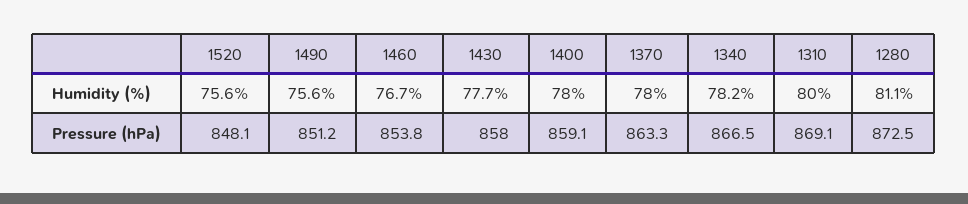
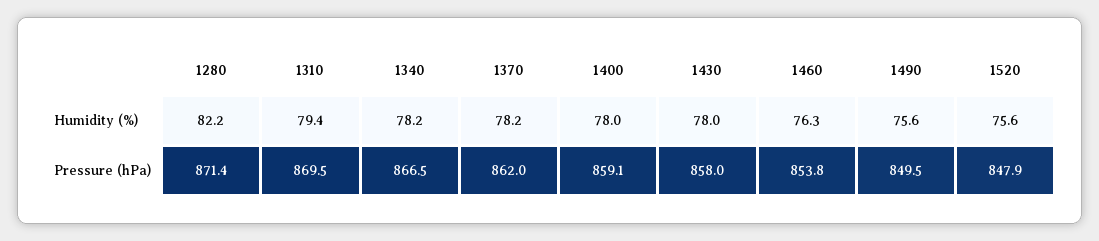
  {
    "1520": {
      "Humidity (%)": 75.6,
-     "Pressure (hPa)": 848.1
+     "Pressure (hPa)": 847.9
    },
    "1490": {
      "Humidity (%)": 75.6,
-     "Pressure (hPa)": 851.2
+     "Pressure (hPa)": 849.5
    },
    "1460": {
-     "Humidity (%)": 76.7,
+     "Humidity (%)": 76.3,
      "Pressure (hPa)": 853.8
    },
    "1430": {
-     "Humidity (%)": 77.7,
+     "Humidity (%)": 78,
      "Pressure (hPa)": 858
    },
    "1400": {
      "Humidity (%)": 78,
      "Pressure (hPa)": 859.1
    },
    "1370": {
-     "Humidity (%)": 78,
+     "Humidity (%)": 78.2,
-     "Pressure (hPa)": 863.3
+     "Pressure (hPa)": 862
    },
    "1340": {
      "Humidity (%)": 78.2,
      "Pressure (hPa)": 866.5
    },
    "1310": {
-     "Humidity (%)": 80,
+     "Humidity (%)": 79.4,
-     "Pressure (hPa)": 869.1
+     "Pressure (hPa)": 869.5
    },
    "1280": {
-     "Humidity (%)": 81.1,
+     "Humidity (%)": 82.2,
-     "Pressure (hPa)": 872.5
+     "Pressure (hPa)": 871.4
    }
  }

